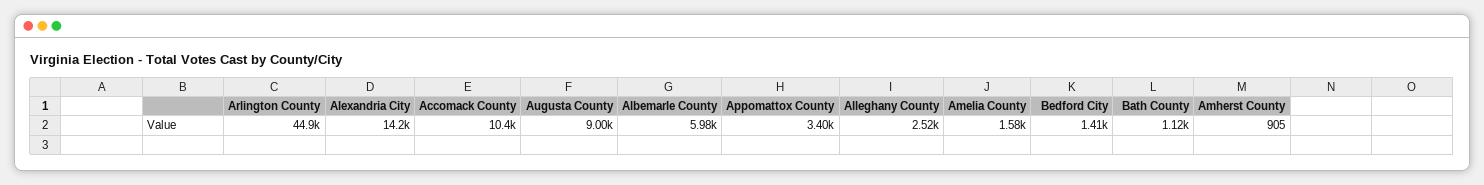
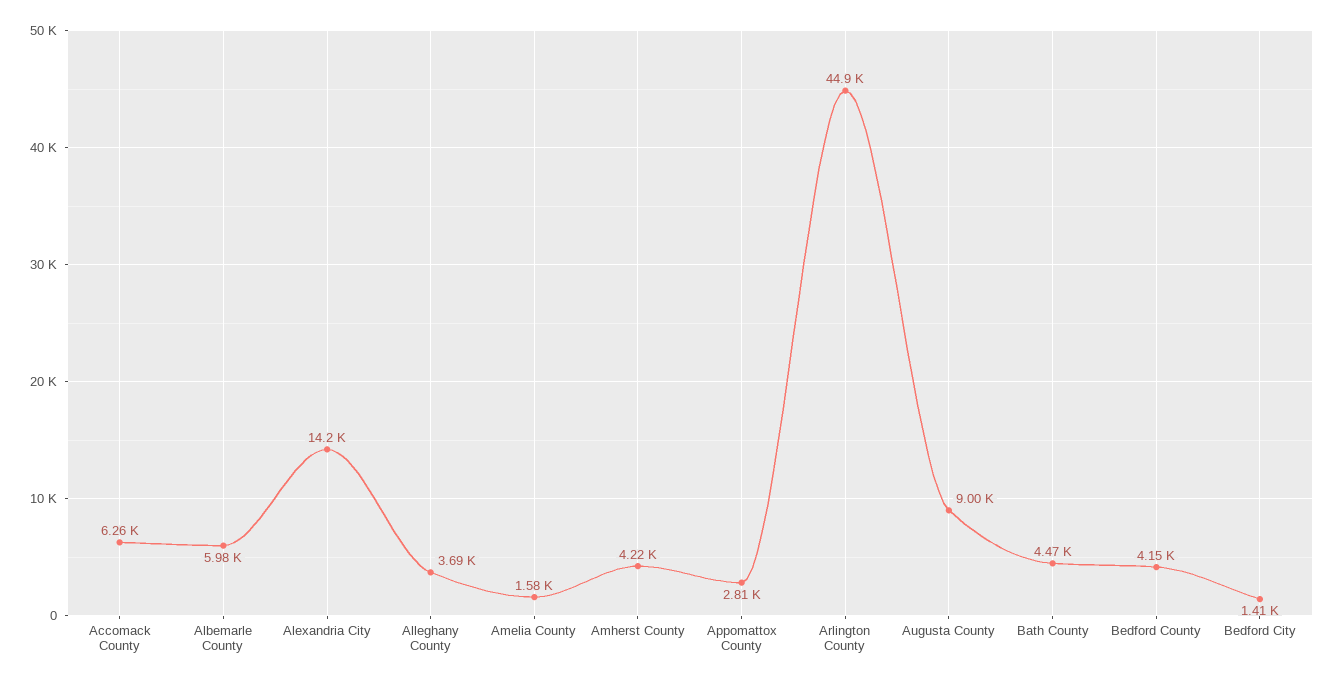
  {
    "Arlington County": 44900,
    "Alexandria City": 14200,
-   "Accomack County": 10400,
+   "Accomack County": 6260,
    "Augusta County": 9000,
    "Albemarle County": 5980,
-   "Appomattox County": 3400,
+   "Appomattox County": 2810,
-   "Alleghany County": 2520,
+   "Alleghany County": 3690,
    "Amelia County": 1580,
    "Bedford City": 1410,
-   "Bath County": 1120,
+   "Bath County": 4470,
-   "Amherst County": 905
+   "Amherst County": 4220,
+   "Bedford County": 4150
  }

